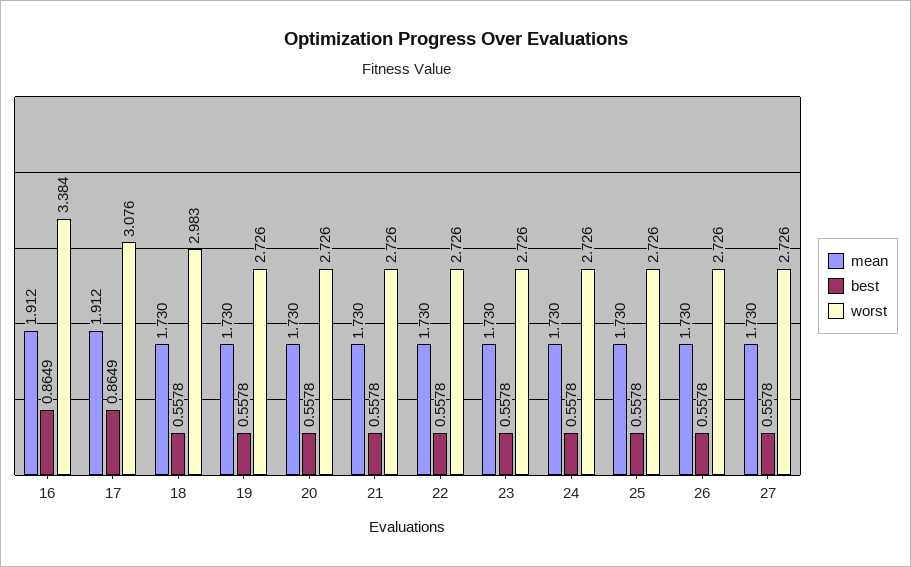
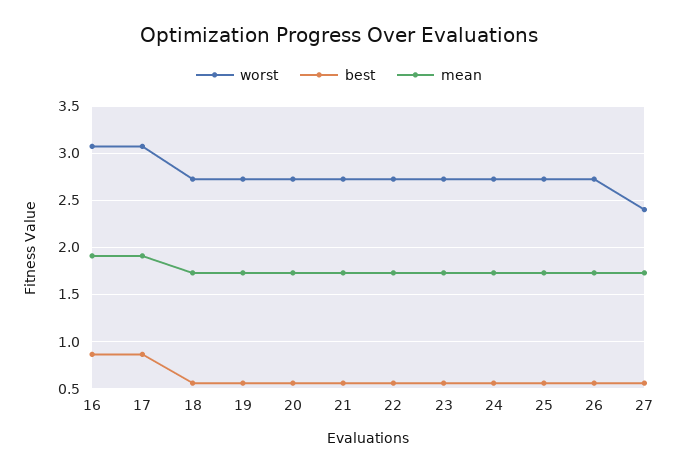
  {
    "mean": {
      "16": 1.912,
      "17": 1.912,
      "18": 1.73,
      "19": 1.73,
      "20": 1.73,
      "21": 1.73,
      "22": 1.73,
      "23": 1.73,
      "24": 1.73,
      "25": 1.73,
      "26": 1.73,
      "27": 1.73
    },
    "best": {
      "16": 0.8649,
      "17": 0.8649,
      "18": 0.5578,
      "19": 0.5578,
      "20": 0.5578,
      "21": 0.5578,
      "22": 0.5578,
      "23": 0.5578,
      "24": 0.5578,
      "25": 0.5578,
      "26": 0.5578,
      "27": 0.5578
    },
    "worst": {
-     "16": 3.384,
+     "16": 3.1,
      "17": 3.076,
-     "18": 2.983,
+     "18": 2.7,
      "19": 2.726,
      "20": 2.726,
      "21": 2.726,
      "22": 2.726,
      "23": 2.726,
      "24": 2.726,
      "25": 2.726,
      "26": 2.726,
-     "27": 2.726
+     "27": 2.4
    }
  }

